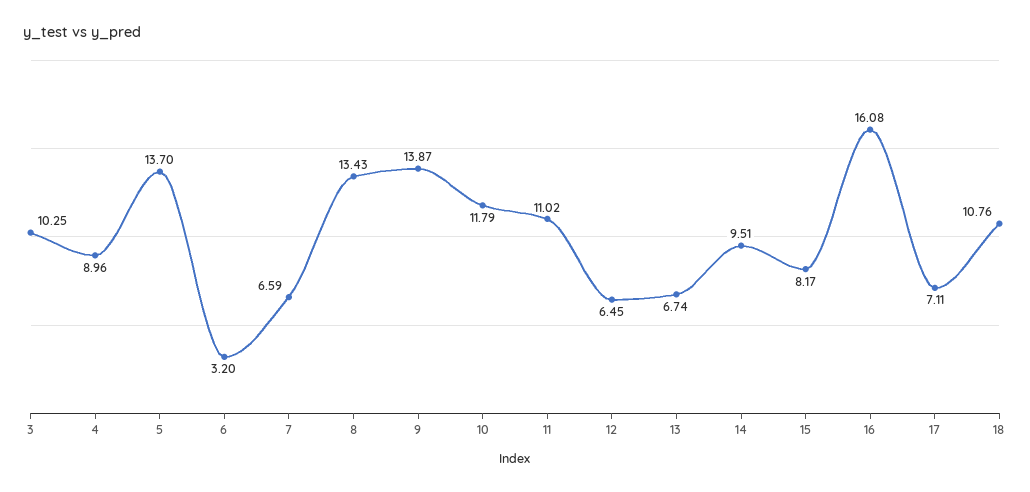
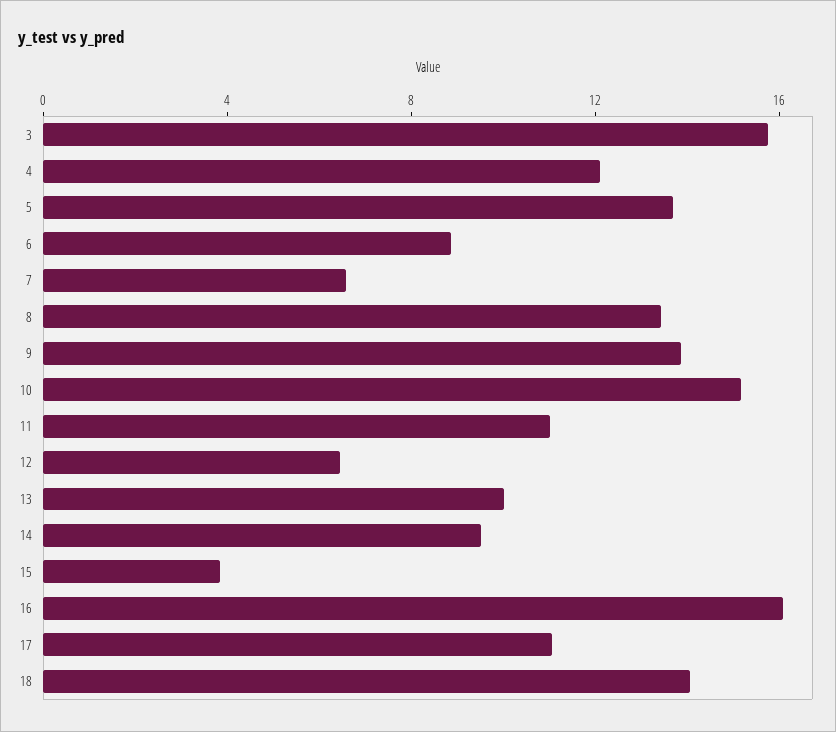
  {
-   "3": 10.25,
+   "3": 16,
-   "4": 8.96,
+   "4": 12,
    "5": 13.7,
-   "6": 3.2,
+   "6": 9,
    "7": 6.59,
    "8": 13.43,
    "9": 13.87,
-   "10": 11.79,
+   "10": 15,
    "11": 11.02,
    "12": 6.45,
-   "13": 6.74,
+   "13": 10,
    "14": 9.51,
-   "15": 8.17,
+   "15": 4,
    "16": 16.08,
-   "17": 7.11,
+   "17": 11,
-   "18": 10.76
+   "18": 14
  }

